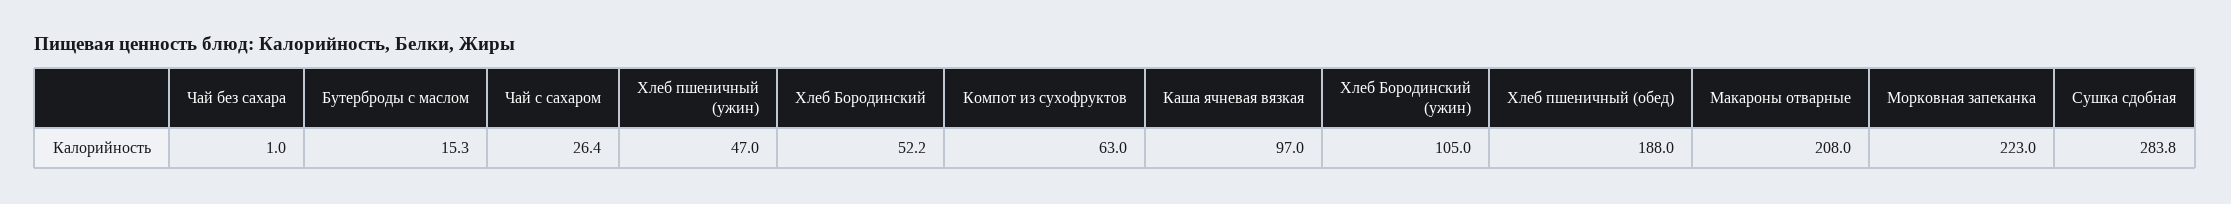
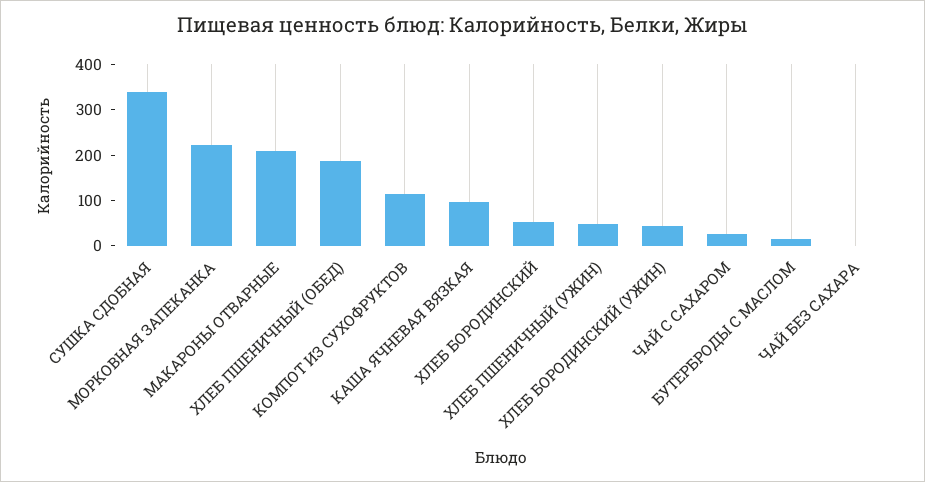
  {
    "Чай без сахара": 1,
    "Бутерброды с маслом": 15.3,
    "Чай с сахаром": 26.4,
    "Хлеб пшеничный (ужин)": 47,
    "Хлеб Бородинский": 52.2,
-   "Компот из сухофруктов": 63,
+   "Компот из сухофруктов": 120,
    "Каша ячневая вязкая": 97,
-   "Хлеб Бородинский (ужин)": 105,
+   "Хлеб Бородинский (ужин)": 40,
    "Хлеб пшеничный (обед)": 188,
    "Макароны отварные": 208,
    "Морковная запеканка": 223,
-   "Сушка сдобная": 283.8
+   "Сушка сдобная": 340
  }

